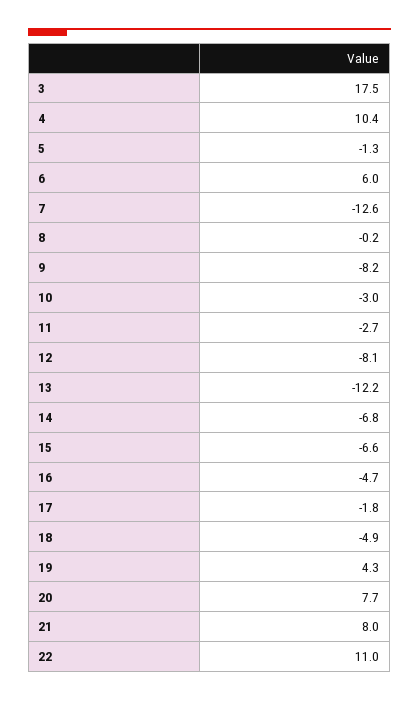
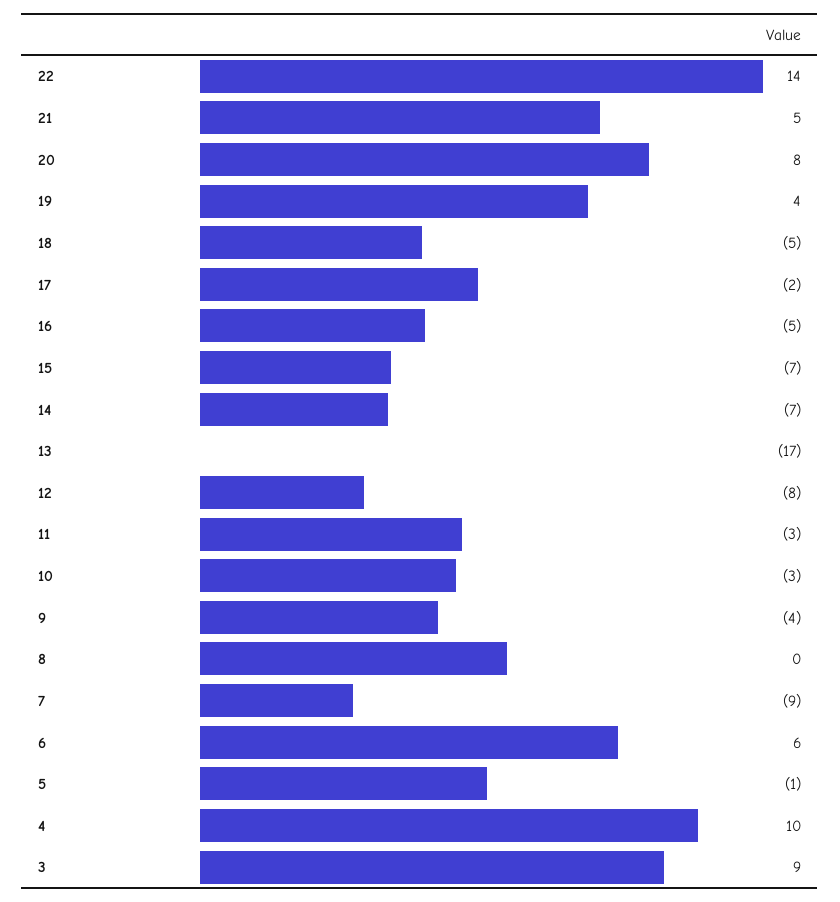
  {
-   "3": 17.5,
+   "3": 9,
    "4": 10.4,
    "5": -1.3,
    "6": 6,
-   "7": -12.6,
+   "7": -9,
    "8": -0.2,
-   "9": -8.2,
+   "9": -4,
    "10": -3,
    "11": -2.7,
    "12": -8.1,
-   "13": -12.2,
+   "13": -17,
    "14": -6.8,
    "15": -6.6,
    "16": -4.7,
    "17": -1.8,
    "18": -4.9,
    "19": 4.3,
    "20": 7.7,
-   "21": 8,
+   "21": 5,
-   "22": 11
+   "22": 14
  }

